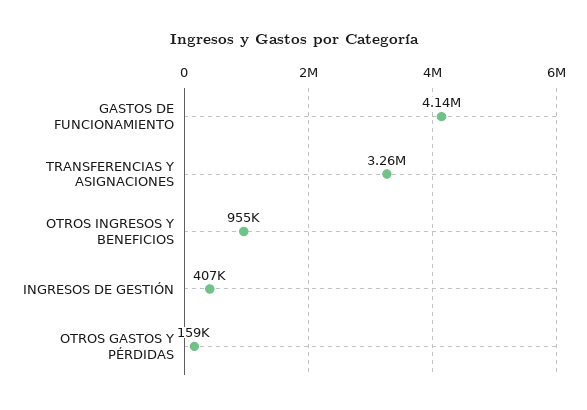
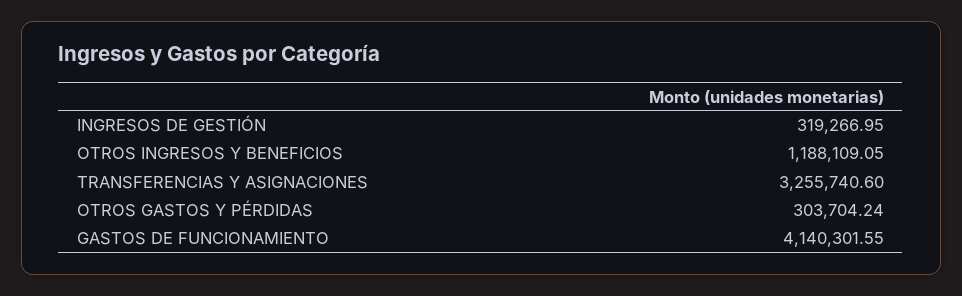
  {
    "GASTOS DE FUNCIONAMIENTO": 4140301.55,
    "TRANSFERENCIAS Y ASIGNACIONES": 3255740.6,
-   "OTROS INGRESOS Y BENEFICIOS": 955000,
+   "OTROS INGRESOS Y BENEFICIOS": 1188109.05,
-   "INGRESOS DE GESTIÓN": 407000,
+   "INGRESOS DE GESTIÓN": 319266.95,
-   "OTROS GASTOS Y PÉRDIDAS": 159000
+   "OTROS GASTOS Y PÉRDIDAS": 303704.24
  }

